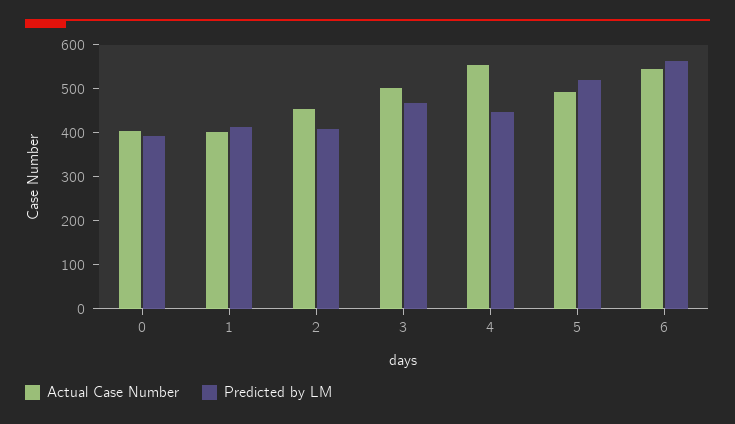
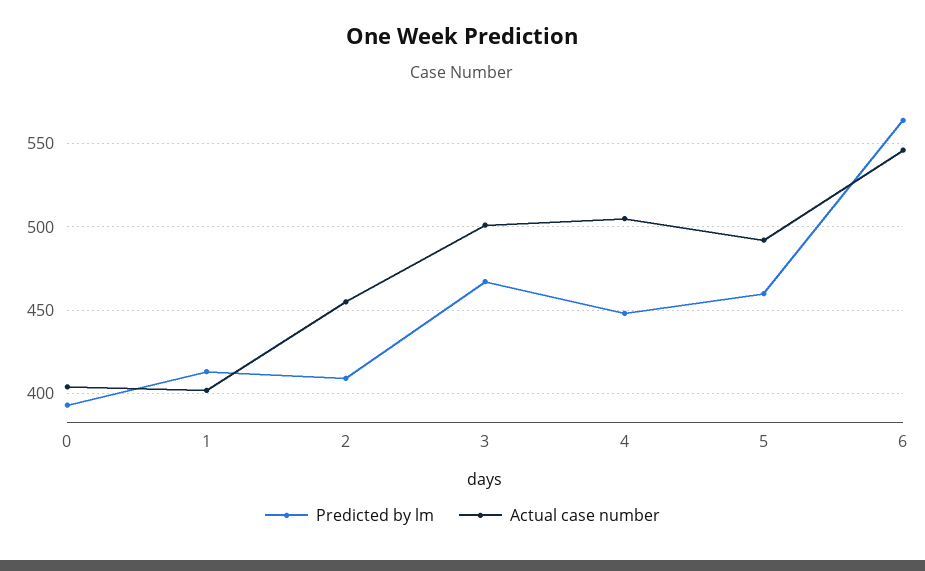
  {
    "Actual Case Number": {
      "0": 405,
      "1": 400,
      "2": 455,
      "3": 500,
-     "4": 560,
+     "4": 505,
      "5": 490,
      "6": 545
    },
    "Predicted by LM": {
      "0": 395,
      "1": 415,
      "2": 410,
      "3": 465,
      "4": 450,
-     "5": 520,
+     "5": 460,
      "6": 565
    }
  }

